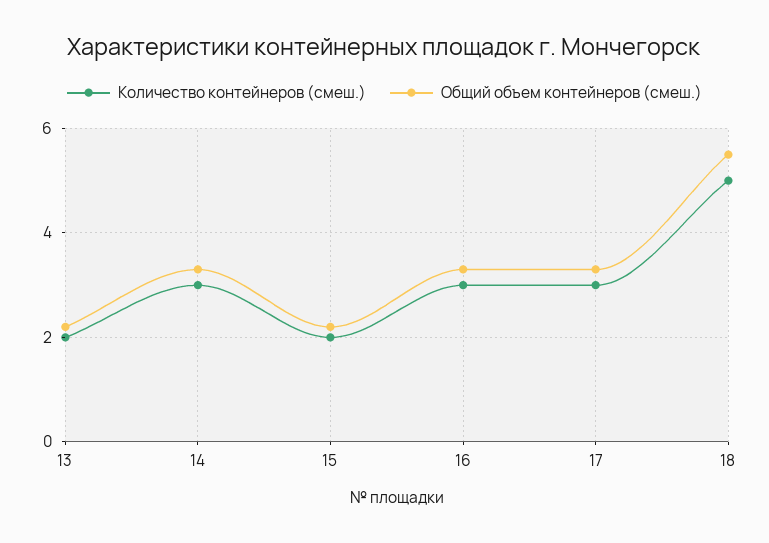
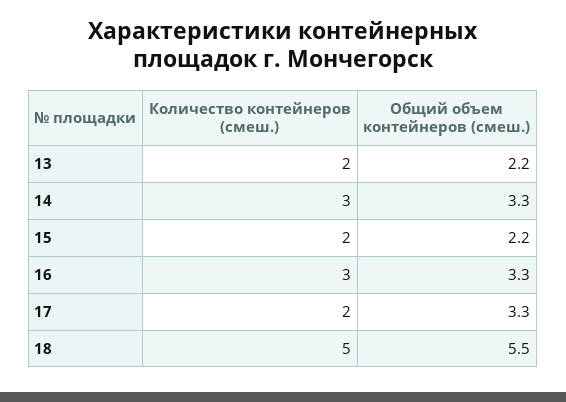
  {
    "Количество контейнеров (смеш.)": {
      "13": 2,
      "14": 3,
      "15": 2,
      "16": 3,
-     "17": 3,
+     "17": 2,
      "18": 5
    },
    "Общий объем контейнеров (смеш.)": {
      "13": 2.2,
      "14": 3.3,
      "15": 2.2,
      "16": 3.3,
      "17": 3.3,
      "18": 5.5
    }
  }

